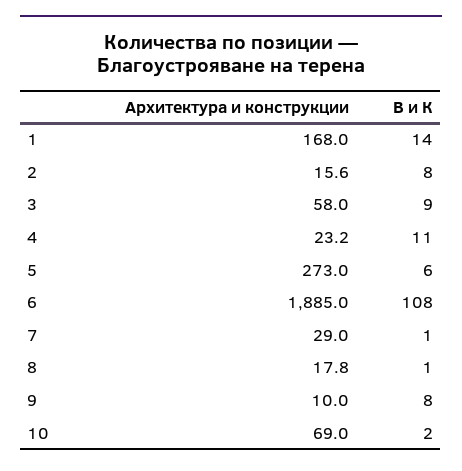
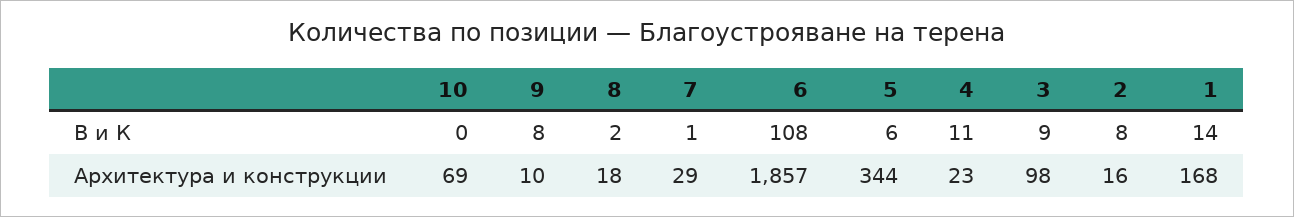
  {
    "Архитектура и конструкции": {
      "1": 168,
      "2": 15.6,
-     "3": 58,
+     "3": 98,
      "4": 23.2,
-     "5": 273,
+     "5": 344,
-     "6": 1885,
+     "6": 1857,
      "7": 29,
      "8": 17.8,
      "9": 10,
      "10": 69
    },
    "В и К": {
      "1": 14,
      "2": 8,
      "3": 9,
      "4": 11,
      "5": 6,
      "6": 108,
      "7": 1,
-     "8": 1,
+     "8": 2,
      "9": 8,
-     "10": 2
+     "10": 0
    }
  }

